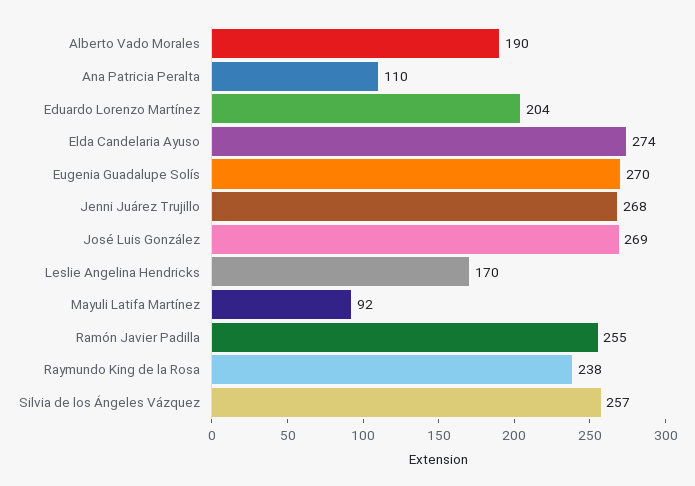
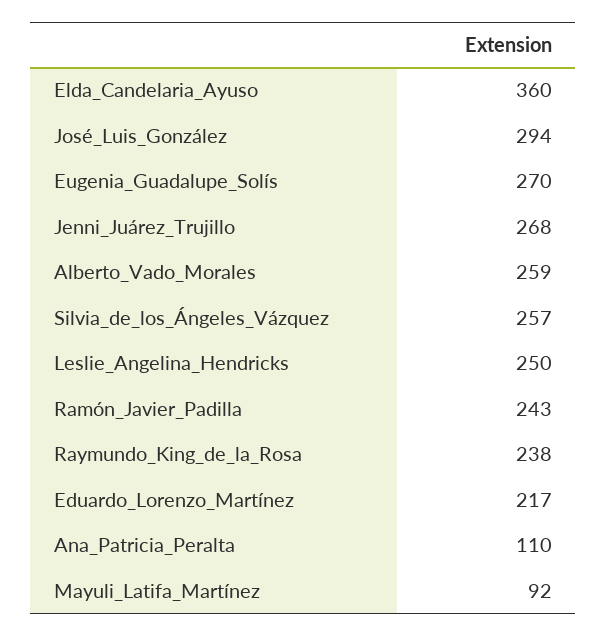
  {
-   "Alberto Vado Morales": 190,
+   "Alberto Vado Morales": 259,
    "Ana Patricia Peralta": 110,
-   "Eduardo Lorenzo Martínez": 204,
+   "Eduardo Lorenzo Martínez": 217,
-   "Elda Candelaria Ayuso": 274,
+   "Elda Candelaria Ayuso": 360,
    "Eugenia Guadalupe Solís": 270,
    "Jenni Juárez Trujillo": 268,
-   "José Luis González": 269,
+   "José Luis González": 294,
-   "Leslie Angelina Hendricks": 170,
+   "Leslie Angelina Hendricks": 250,
    "Mayuli Latifa Martínez": 92,
-   "Ramón Javier Padilla": 255,
+   "Ramón Javier Padilla": 243,
    "Raymundo King de la Rosa": 238,
    "Silvia de los Ángeles Vázquez": 257
  }

